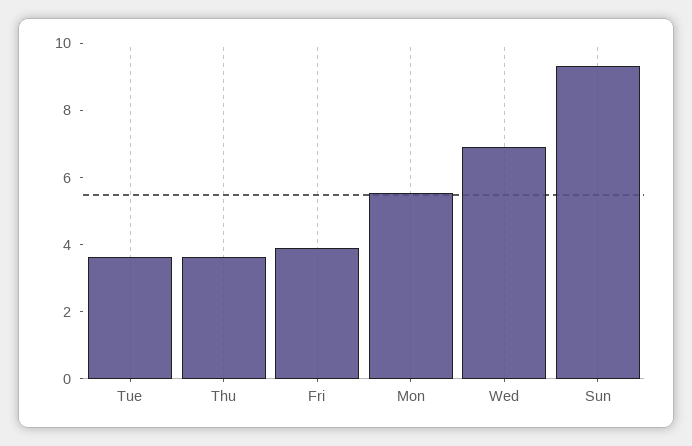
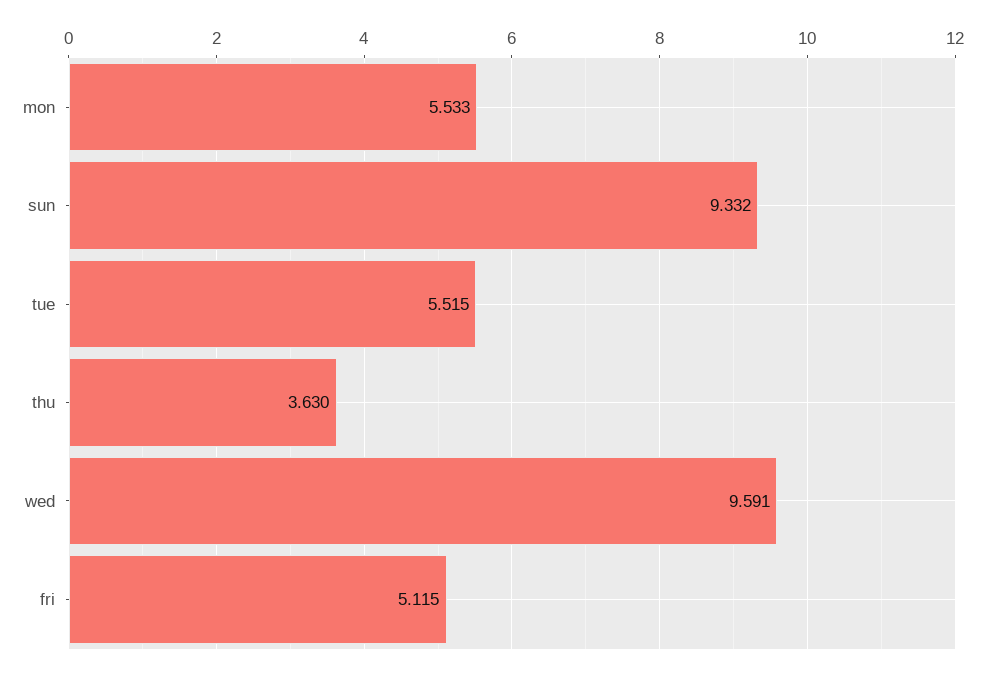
  {
-   "Tue": 3.5,
+   "Tue": 5.515,
    "Thu": 3.63,
-   "Fri": 4,
+   "Fri": 5.115,
    "Mon": 5.533,
-   "Wed": 7,
+   "Wed": 9.591,
    "Sun": 9.332
  }

